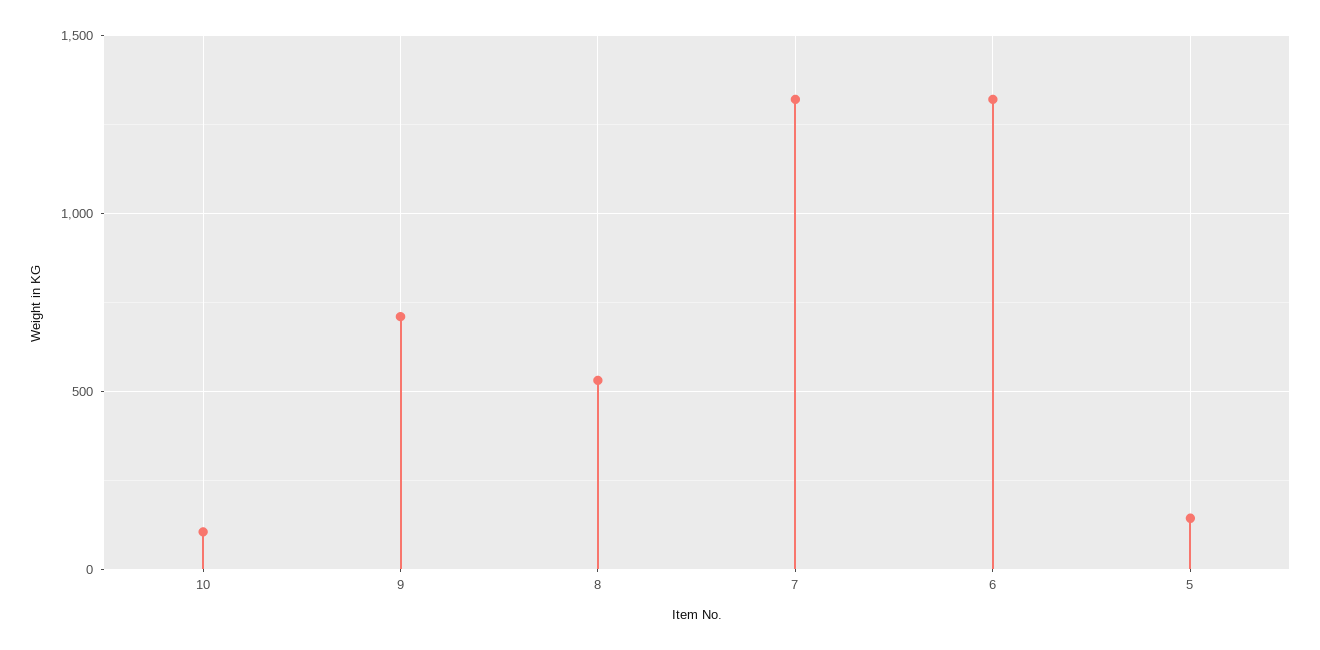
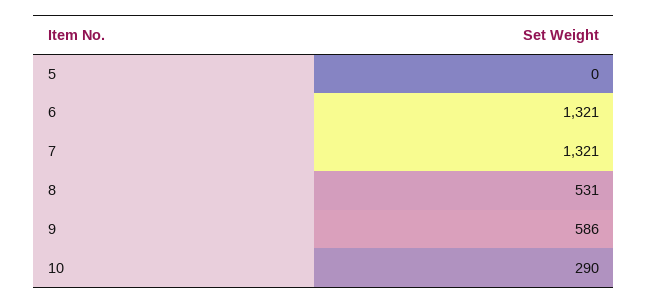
  {
-   "10": 100,
+   "10": 290,
-   "9": 700,
+   "9": 586,
    "8": 531,
    "7": 1321,
    "6": 1321,
-   "5": 150
+   "5": 0
  }

